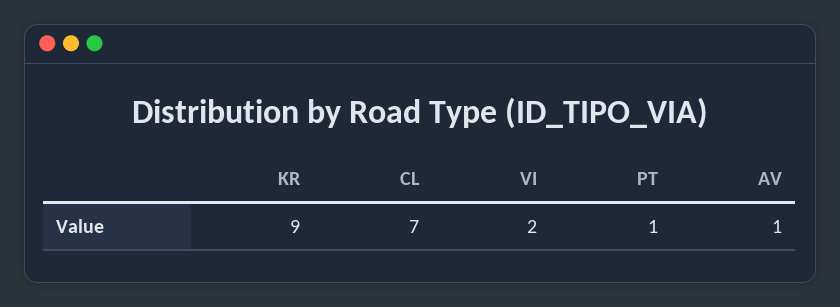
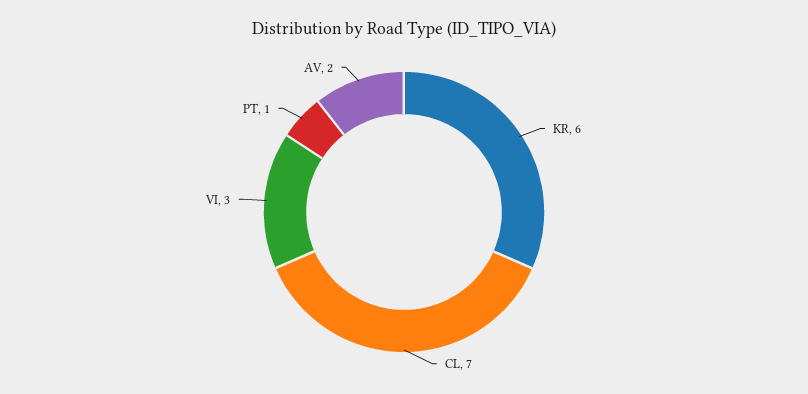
  {
-   "KR": 9,
+   "KR": 6,
    "CL": 7,
-   "VI": 2,
+   "VI": 3,
    "PT": 1,
-   "AV": 1
+   "AV": 2
  }

